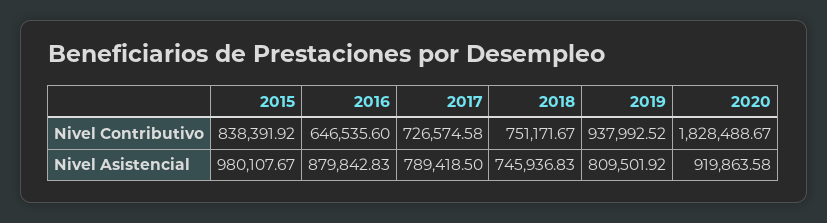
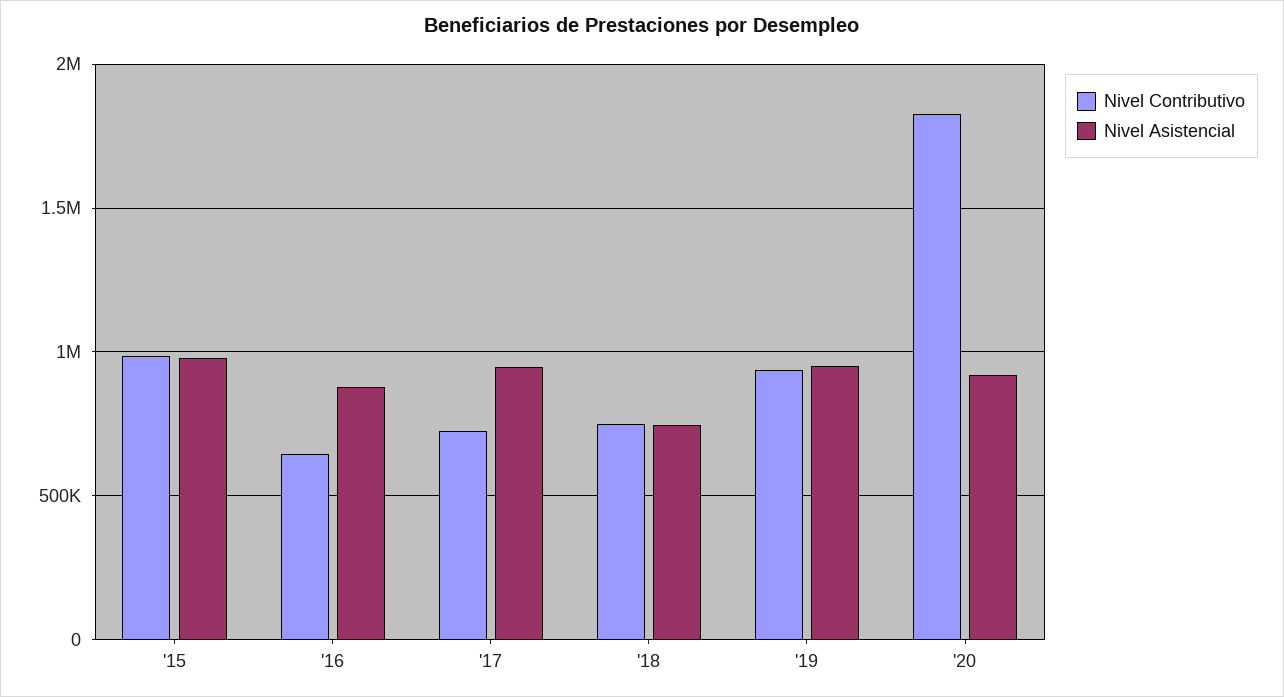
  {
    "Nivel Contributivo": {
-     "2015": 838391.92,
+     "2015": 1000000,
      "2016": 646535.6,
      "2017": 726574.58,
      "2018": 751171.67,
      "2019": 937992.52,
      "2020": 1828488.67
    },
    "Nivel Asistencial": {
      "2015": 980107.67,
      "2016": 879842.83,
-     "2017": 789418.5,
+     "2017": 950000,
      "2018": 745936.83,
-     "2019": 809501.92,
+     "2019": 950000,
      "2020": 919863.58
    }
  }

